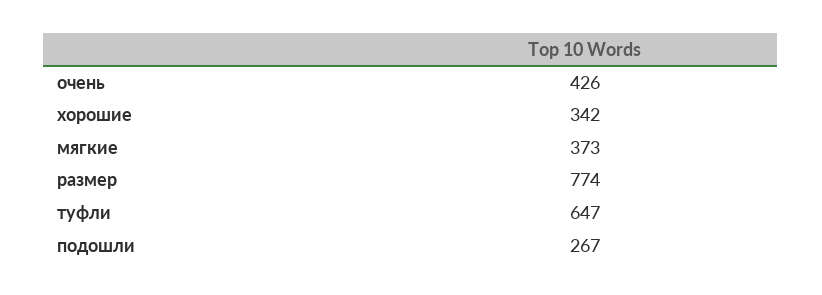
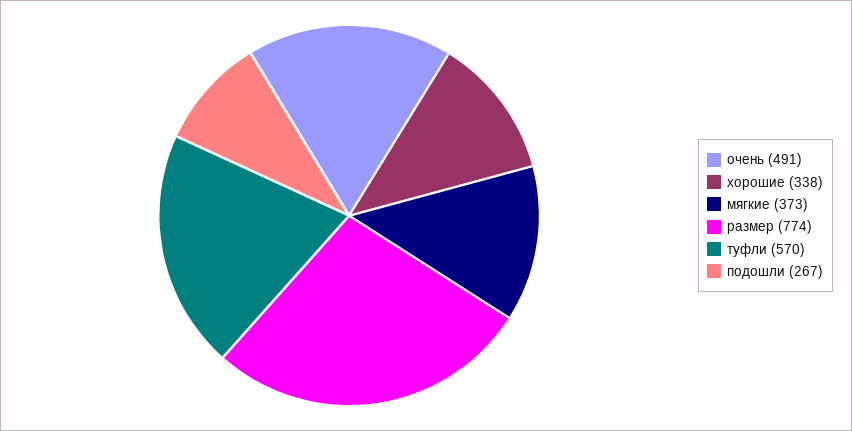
  {
-   "очень": 426,
+   "очень": 491,
-   "хорошие": 342,
+   "хорошие": 338,
    "мягкие": 373,
    "размер": 774,
-   "туфли": 647,
+   "туфли": 570,
    "подошли": 267
  }

